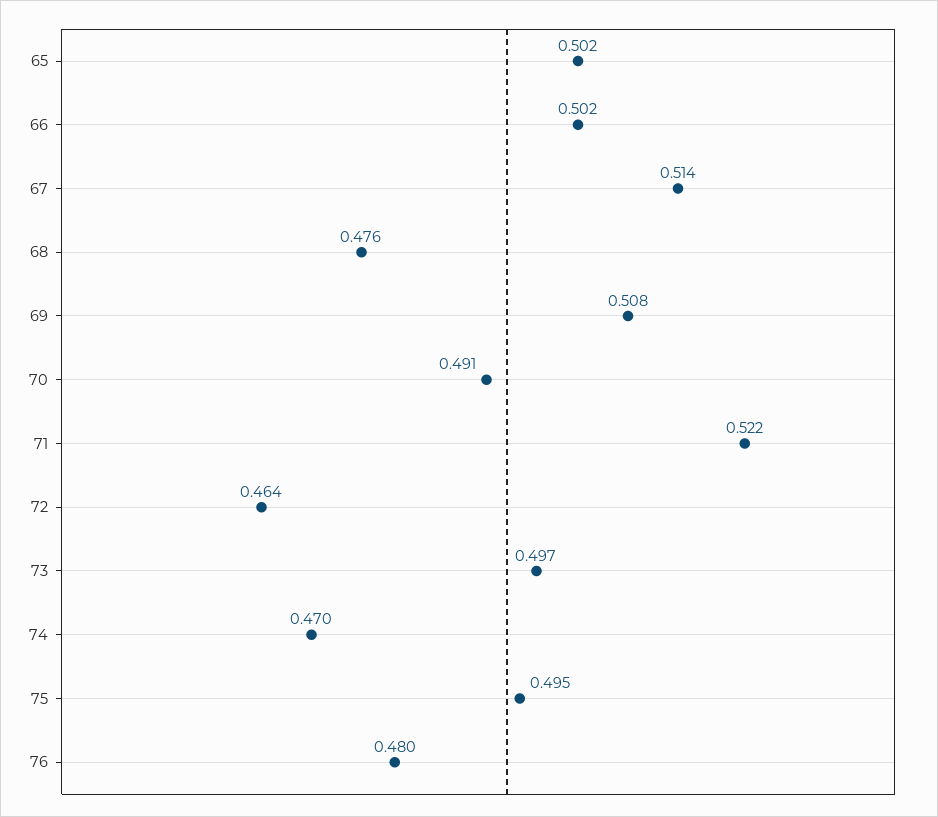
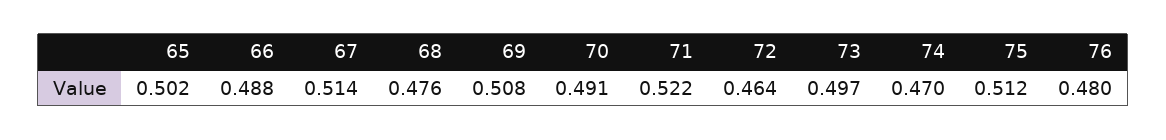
  {
    "65": 0.502,
-   "66": 0.502,
+   "66": 0.488,
    "67": 0.514,
    "68": 0.476,
    "69": 0.508,
    "70": 0.491,
    "71": 0.522,
    "72": 0.464,
    "73": 0.497,
    "74": 0.47,
-   "75": 0.495,
+   "75": 0.512,
    "76": 0.48
  }

